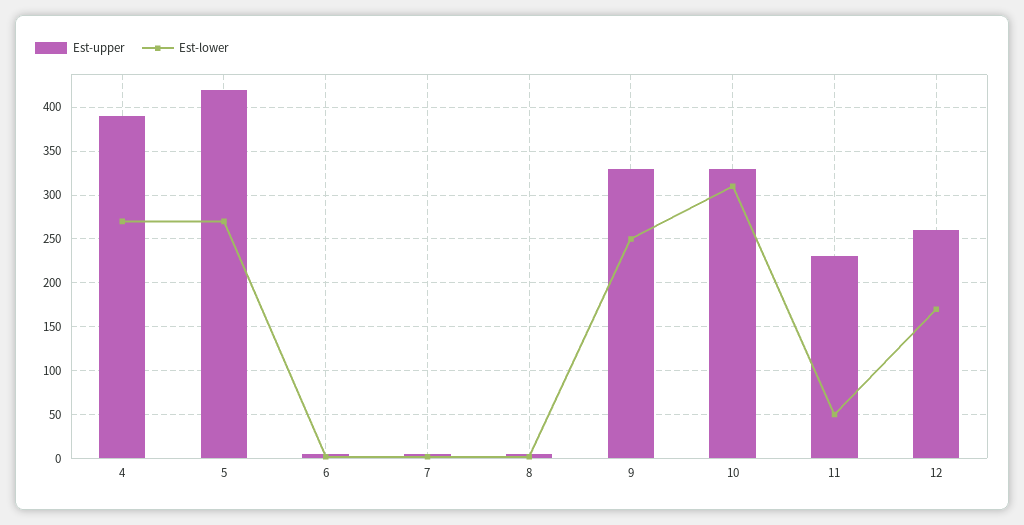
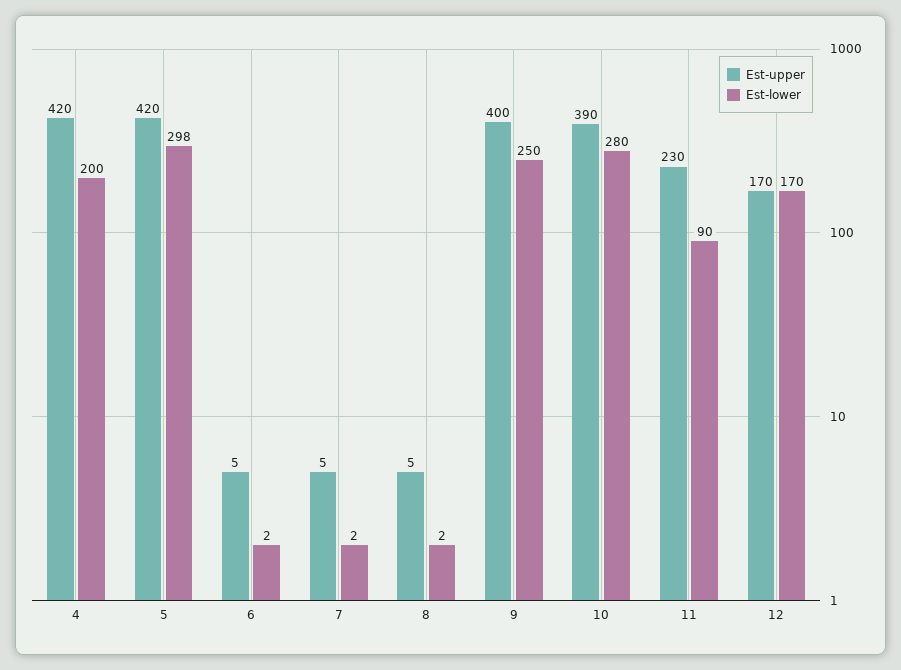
  {
    "Est-upper": {
-     "4": 390,
+     "4": 420,
      "5": 420,
      "6": 5,
      "7": 5,
      "8": 5,
-     "9": 330,
+     "9": 400,
-     "10": 330,
+     "10": 390,
      "11": 230,
-     "12": 260
+     "12": 170
    },
    "Est-lower": {
-     "4": 270,
+     "4": 200,
-     "5": 270,
+     "5": 298,
      "6": 2,
      "7": 2,
      "8": 2,
      "9": 250,
-     "10": 310,
+     "10": 280,
-     "11": 50,
+     "11": 90,
      "12": 170
    }
  }

